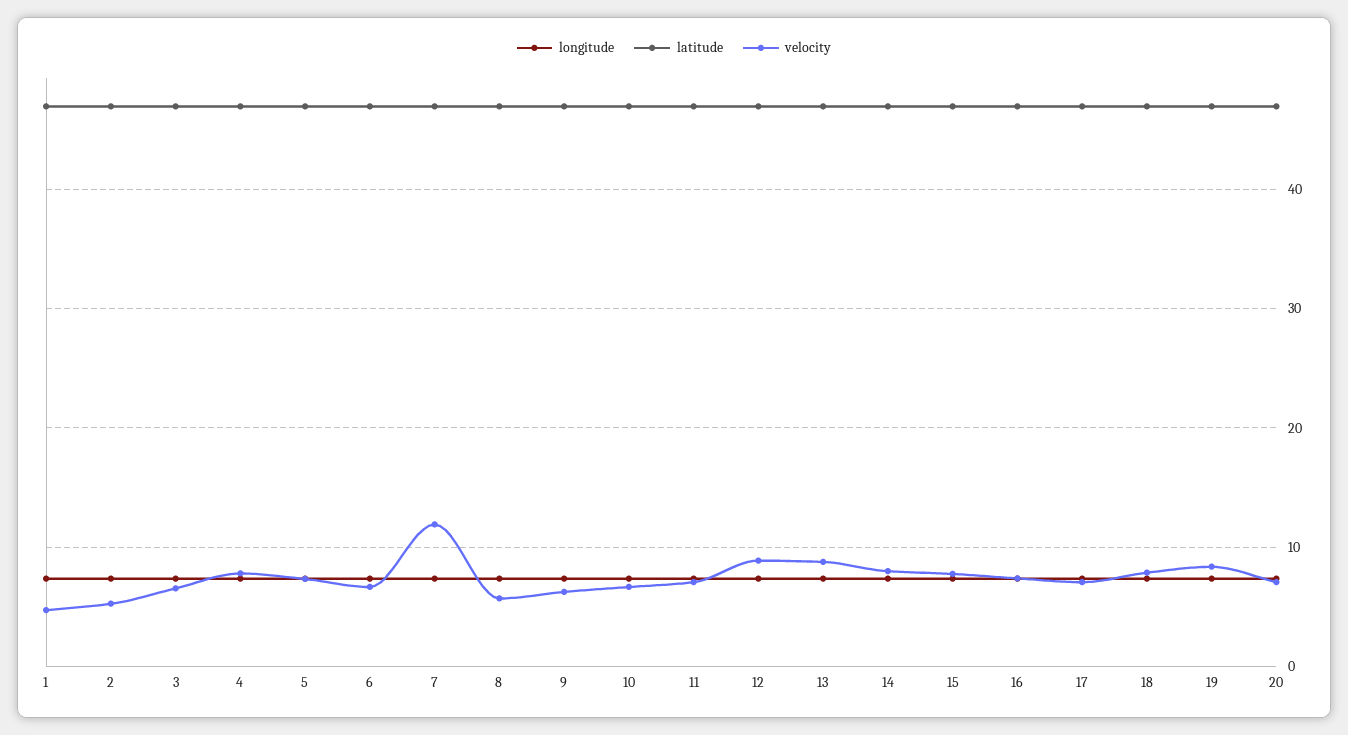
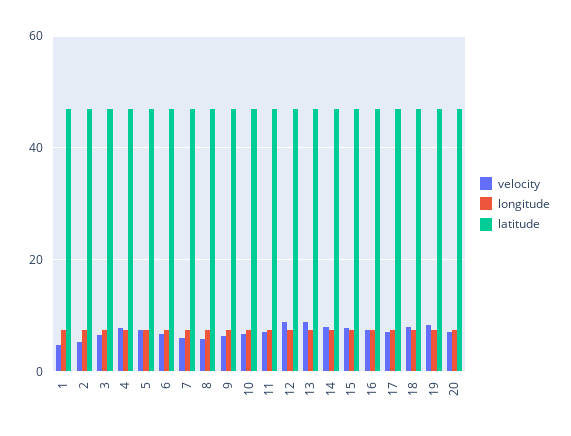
  {
    "longitude": {
      "1": 7,
      "2": 7,
      "3": 7,
      "4": 7,
      "5": 7,
      "6": 7,
      "7": 7,
      "8": 7,
      "9": 7,
      "10": 7,
      "11": 7,
      "12": 7,
      "13": 7,
      "14": 7,
      "15": 7,
      "16": 7,
      "17": 7,
      "18": 7,
      "19": 7,
      "20": 7
    },
    "latitude": {
      "1": 47,
      "2": 47,
      "3": 47,
      "4": 47,
      "5": 47,
      "6": 47,
      "7": 47,
      "8": 47,
      "9": 47,
      "10": 47,
      "11": 47,
      "12": 47,
      "13": 47,
      "14": 47,
      "15": 47,
      "16": 47,
      "17": 47,
      "18": 47,
      "19": 47,
      "20": 47
    },
    "velocity": {
      "1": 5,
      "2": 5,
      "3": 7,
      "4": 8,
      "5": 7,
      "6": 7,
-     "7": 12,
+     "7": 6,
      "8": 6,
      "9": 6,
      "10": 7,
      "11": 7,
      "12": 9,
      "13": 9,
      "14": 8,
      "15": 8,
      "16": 7,
      "17": 7,
      "18": 8,
      "19": 8,
      "20": 7
    }
  }

